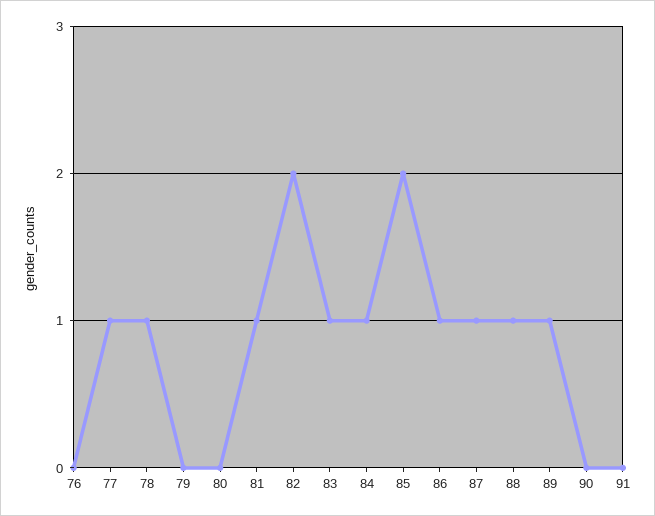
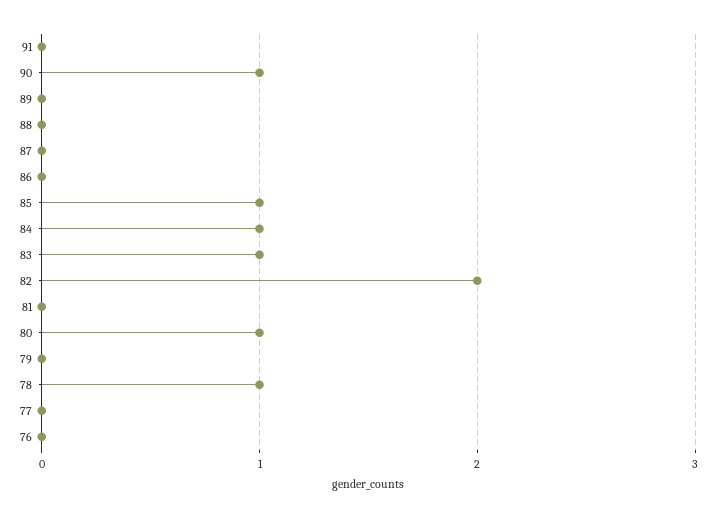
  {
    "76": 0,
-   "77": 1,
+   "77": 0,
    "78": 1,
    "79": 0,
-   "80": 0,
+   "80": 1,
-   "81": 1,
+   "81": 0,
    "82": 2,
    "83": 1,
    "84": 1,
-   "85": 2,
+   "85": 1,
-   "86": 1,
+   "86": 0,
-   "87": 1,
+   "87": 0,
-   "88": 1,
+   "88": 0,
-   "89": 1,
+   "89": 0,
-   "90": 0,
+   "90": 1,
    "91": 0
  }

